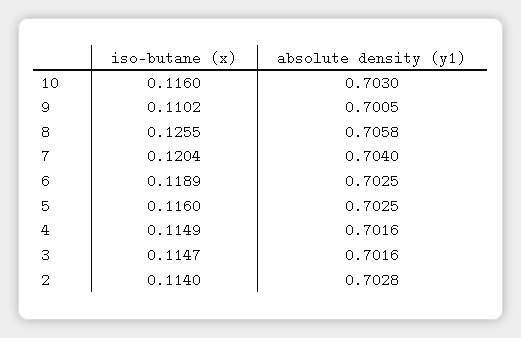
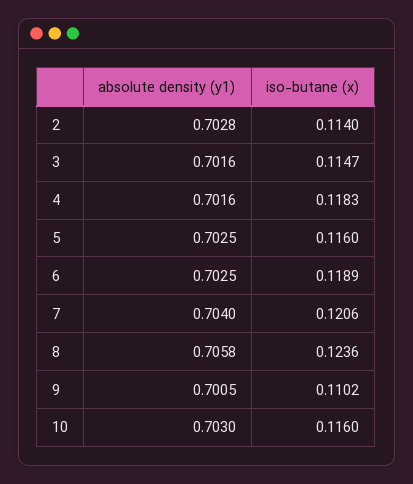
  {
    "iso-butane (x)": {
      "10": 0.116,
      "9": 0.1102,
-     "8": 0.1255,
+     "8": 0.1236,
-     "7": 0.1204,
+     "7": 0.1206,
      "6": 0.1189,
      "5": 0.116,
-     "4": 0.1149,
+     "4": 0.1183,
      "3": 0.1147,
      "2": 0.114
    },
    "absolute density (y1)": {
      "10": 0.703,
      "9": 0.7005,
      "8": 0.7058,
      "7": 0.704,
      "6": 0.7025,
      "5": 0.7025,
      "4": 0.7016,
      "3": 0.7016,
      "2": 0.7028
    }
  }

